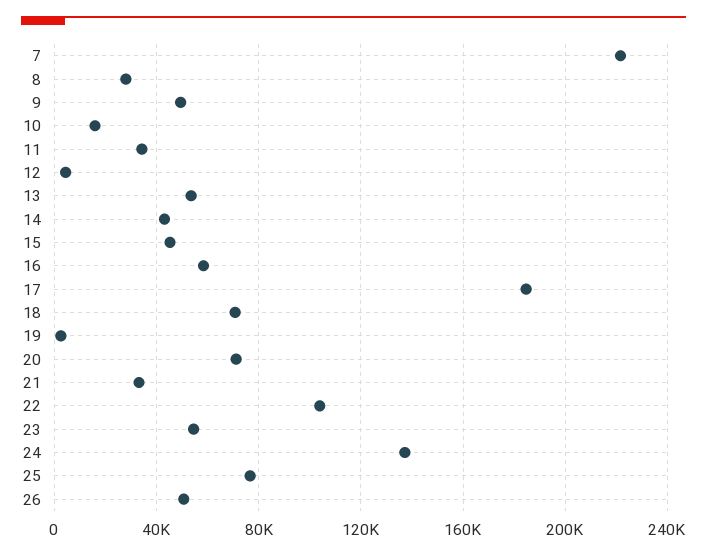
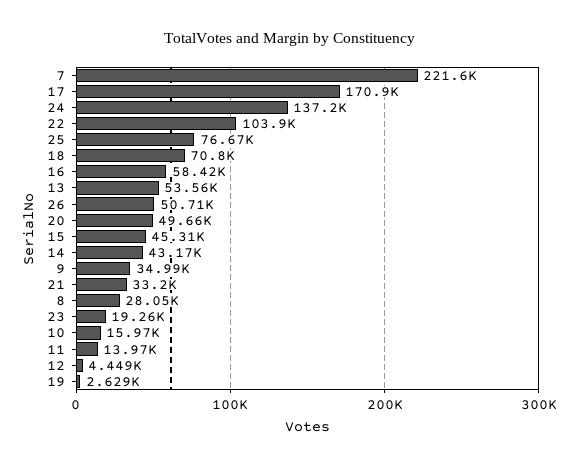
  {
    "7": 221600,
    "8": 28050,
-   "9": 50000,
+   "9": 34990,
    "10": 15970,
-   "11": 35000,
+   "11": 13970,
    "12": 4449,
    "13": 53560,
    "14": 43170,
    "15": 45310,
    "16": 58420,
-   "17": 185000,
+   "17": 170900,
    "18": 70800,
    "19": 2629,
-   "20": 70000,
+   "20": 49660,
    "21": 33200,
    "22": 103900,
-   "23": 55000,
+   "23": 19260,
    "24": 137200,
    "25": 76670,
    "26": 50710
  }

